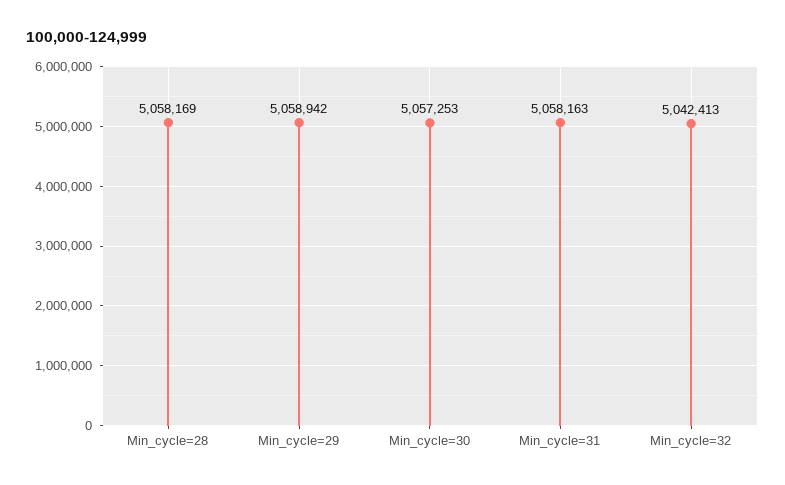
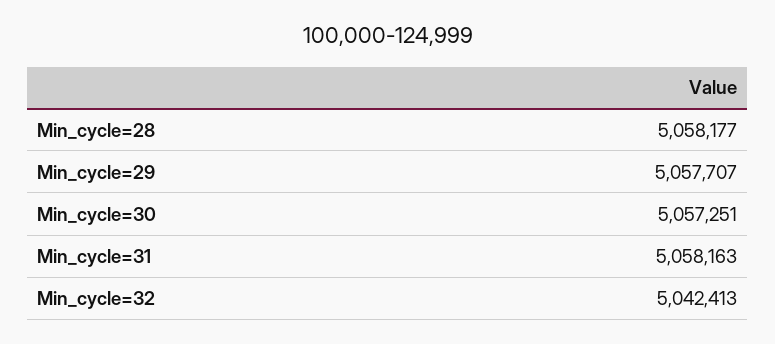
  {
-   "Min_cycle=28": 5058169,
+   "Min_cycle=28": 5058177,
-   "Min_cycle=29": 5058942,
+   "Min_cycle=29": 5057707,
-   "Min_cycle=30": 5057253,
+   "Min_cycle=30": 5057251,
    "Min_cycle=31": 5058163,
    "Min_cycle=32": 5042413
  }

